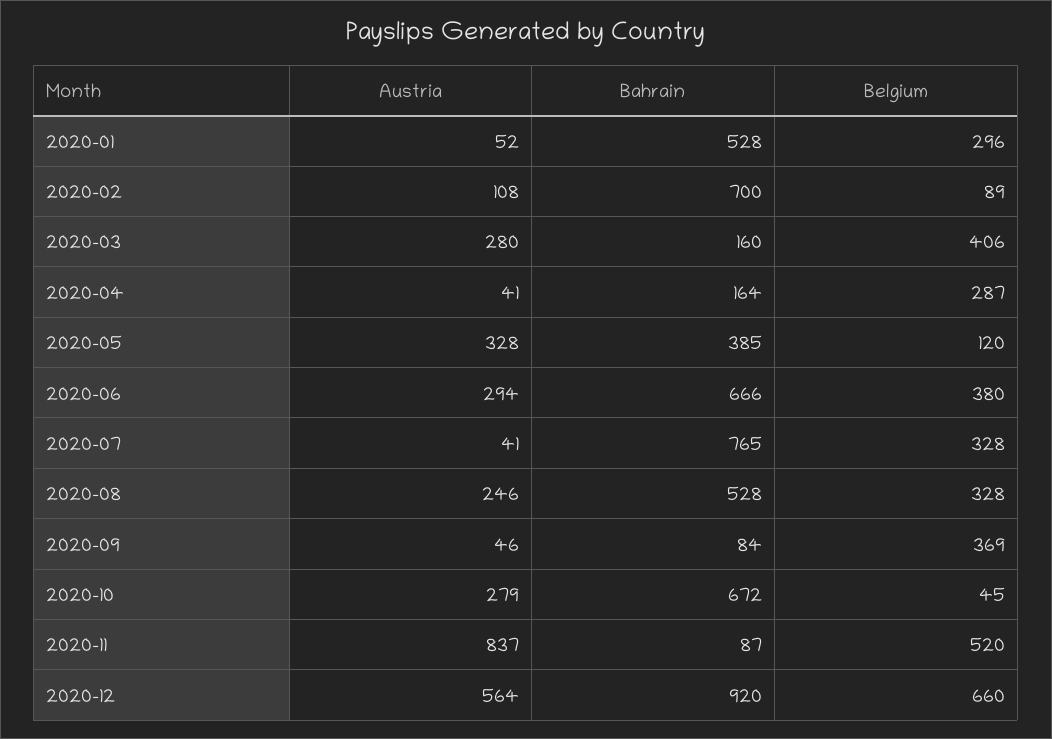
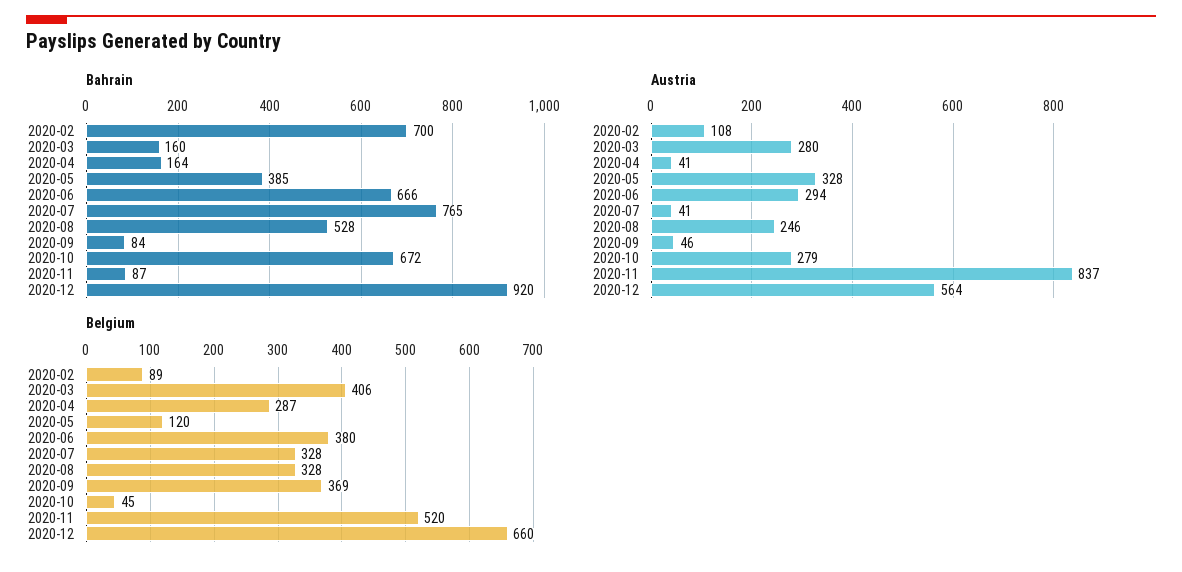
  {
    "Austria": {
-     "2020-01": 52,
      "2020-02": 108,
      "2020-03": 280,
      "2020-04": 41,
      "2020-05": 328,
      "2020-06": 294,
      "2020-07": 41,
      "2020-08": 246,
      "2020-09": 46,
      "2020-10": 279,
      "2020-11": 837,
      "2020-12": 564
    },
    "Bahrain": {
-     "2020-01": 528,
      "2020-02": 700,
      "2020-03": 160,
      "2020-04": 164,
      "2020-05": 385,
      "2020-06": 666,
      "2020-07": 765,
      "2020-08": 528,
      "2020-09": 84,
      "2020-10": 672,
      "2020-11": 87,
      "2020-12": 920
    },
    "Belgium": {
-     "2020-01": 296,
      "2020-02": 89,
      "2020-03": 406,
      "2020-04": 287,
      "2020-05": 120,
      "2020-06": 380,
      "2020-07": 328,
      "2020-08": 328,
      "2020-09": 369,
      "2020-10": 45,
      "2020-11": 520,
      "2020-12": 660
    }
  }

